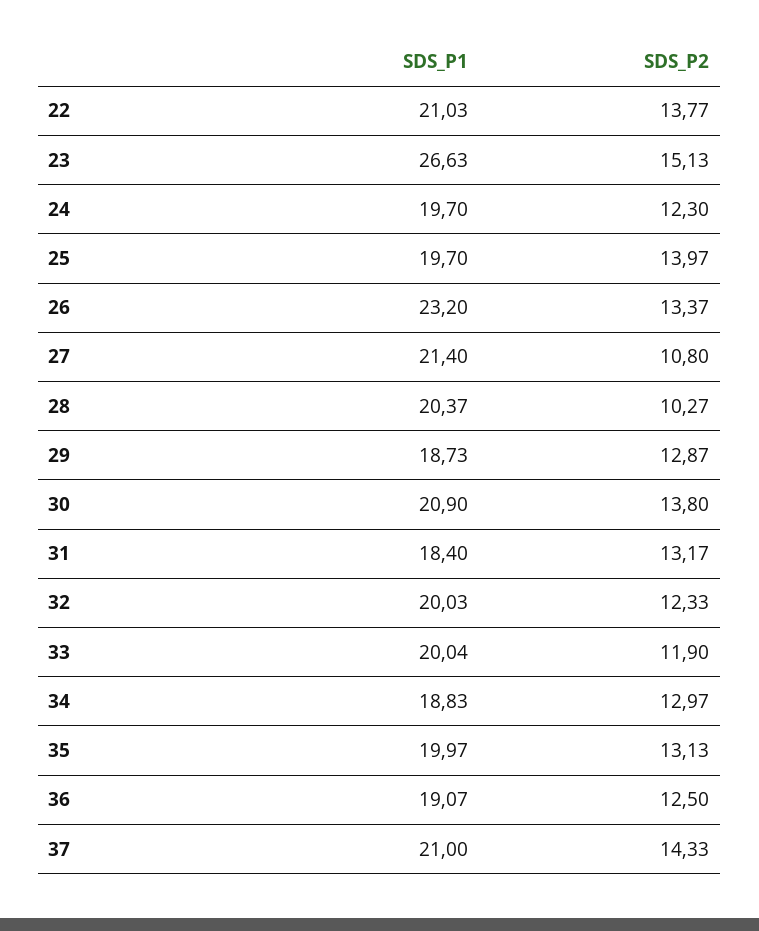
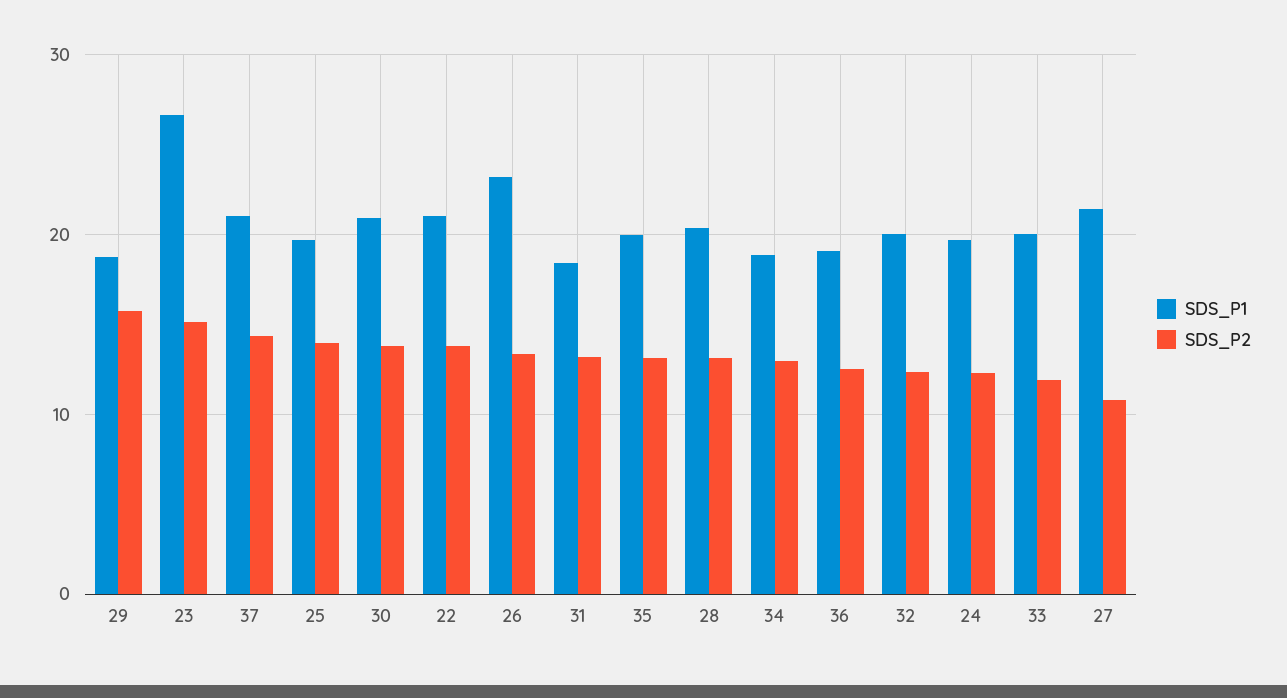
  {
    "SDS_P1": {
      "22": 21.03,
      "23": 26.63,
      "24": 19.7,
      "25": 19.7,
      "26": 23.2,
      "27": 21.4,
      "28": 20.37,
      "29": 18.73,
      "30": 20.9,
      "31": 18.4,
      "32": 20.03,
      "33": 20.04,
      "34": 18.83,
      "35": 19.97,
      "36": 19.07,
      "37": 21
    },
    "SDS_P2": {
      "22": 13.77,
      "23": 15.13,
      "24": 12.3,
      "25": 13.97,
      "26": 13.37,
      "27": 10.8,
-     "28": 10.27,
+     "28": 13,
-     "29": 12.87,
+     "29": 16,
      "30": 13.8,
      "31": 13.17,
      "32": 12.33,
      "33": 11.9,
      "34": 12.97,
      "35": 13.13,
      "36": 12.5,
      "37": 14.33
    }
  }

